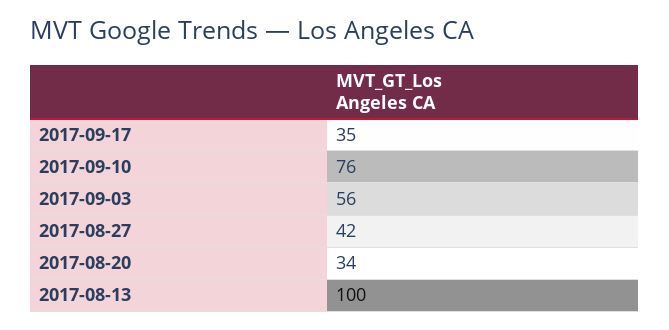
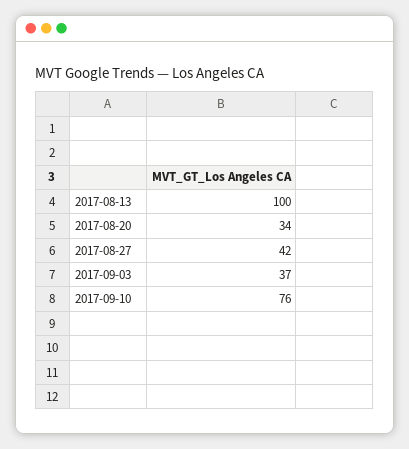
  {
-   "2017-09-17": 35,
    "2017-09-10": 76,
-   "2017-09-03": 56,
+   "2017-09-03": 37,
    "2017-08-27": 42,
    "2017-08-20": 34,
    "2017-08-13": 100
  }

